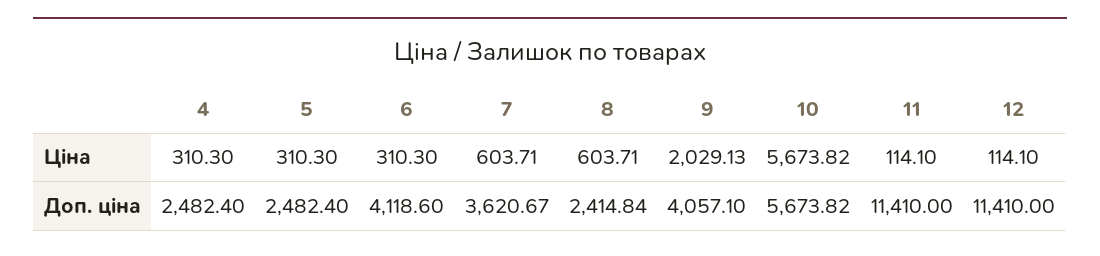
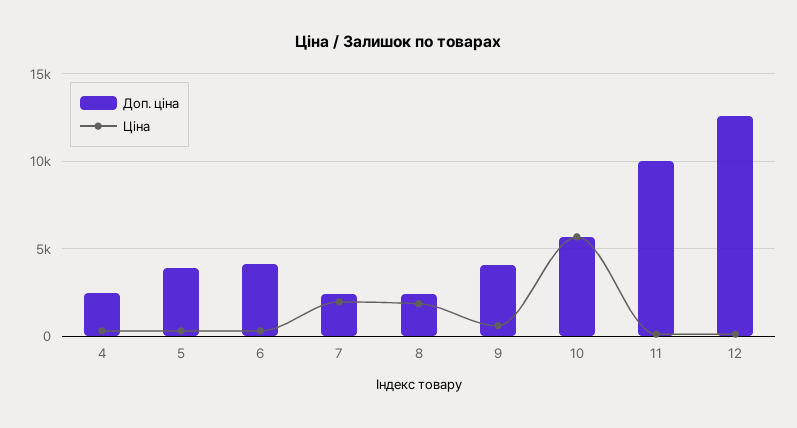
  {
    "Ціна": {
      "4": 310.3,
      "5": 310.3,
      "6": 310.3,
-     "7": 603.71,
+     "7": 2000,
-     "8": 603.71,
+     "8": 2000,
-     "9": 2029.13,
+     "9": 500,
      "10": 5673.82,
      "11": 114.1,
      "12": 114.1
    },
    "Доп. ціна": {
      "4": 2482.4,
-     "5": 2482.4,
+     "5": 4000,
      "6": 4118.6,
-     "7": 3620.67,
+     "7": 2500,
      "8": 2414.84,
      "9": 4057.1,
      "10": 5673.82,
-     "11": 11410,
+     "11": 10000,
-     "12": 11410
+     "12": 12500
    }
  }

